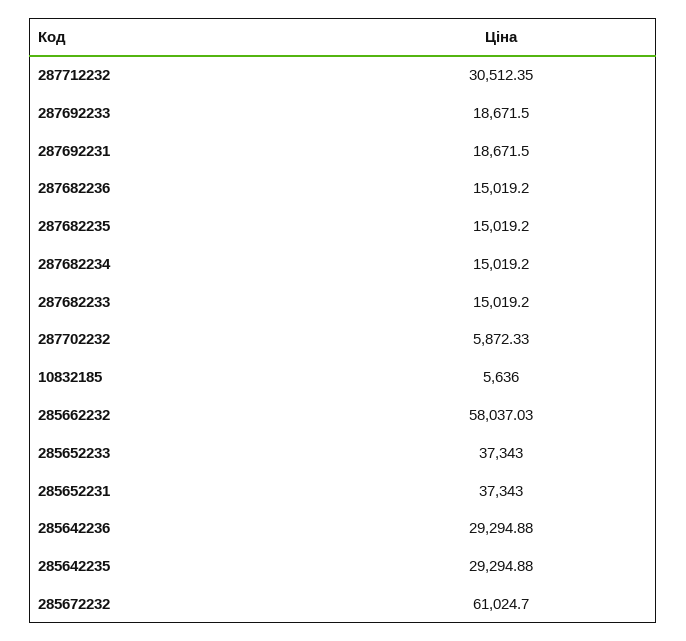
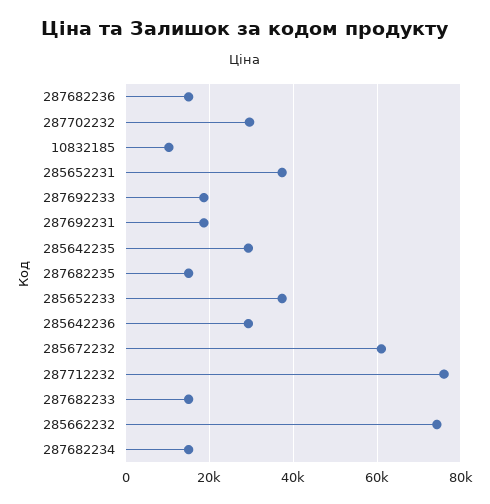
  {
-   "287712232": 30512.35,
+   "287712232": 76000,
    "287692233": 18671.5,
    "287692231": 18671.5,
    "287682236": 15019.2,
    "287682235": 15019.2,
    "287682234": 15019.2,
    "287682233": 15019.2,
-   "287702232": 5872.33,
+   "287702232": 30000,
-   "10832185": 5636,
+   "10832185": 10000,
-   "285662232": 58037.03,
+   "285662232": 74000,
    "285652233": 37343,
    "285652231": 37343,
    "285642236": 29294.88,
    "285642235": 29294.88,
    "285672232": 61024.7
  }

